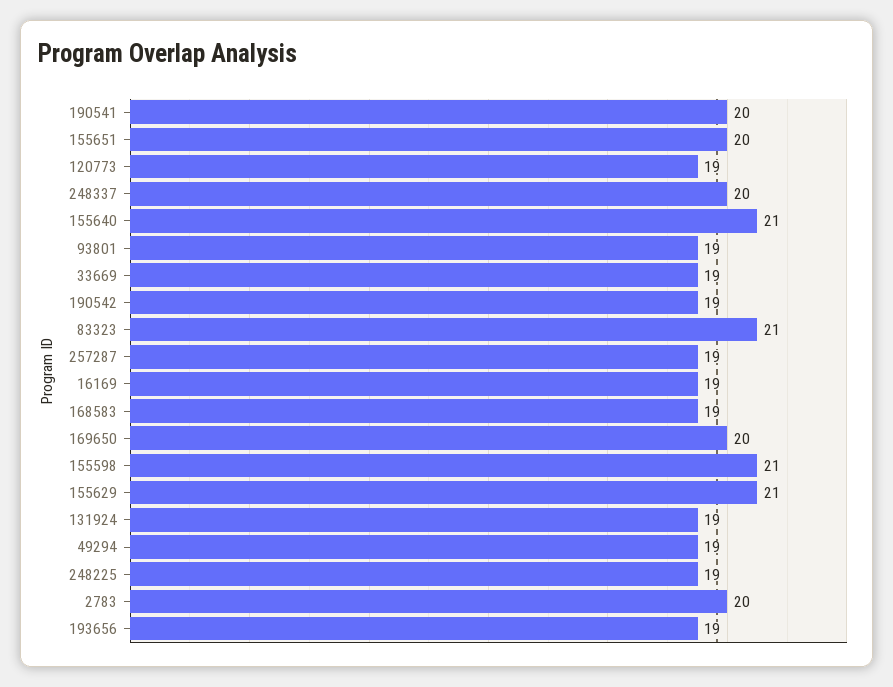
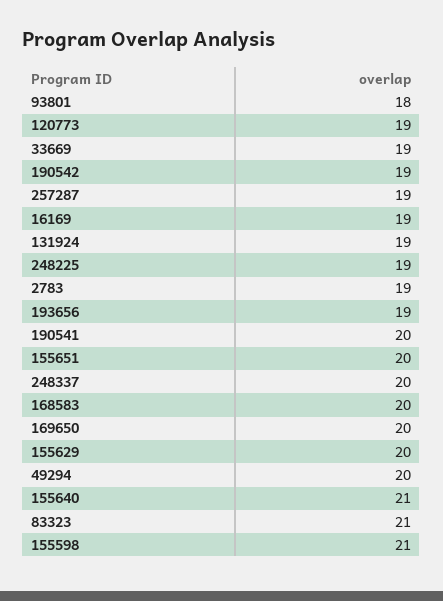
  {
    "190541": 20,
    "155651": 20,
    "120773": 19,
    "248337": 20,
    "155640": 21,
-   "93801": 19,
+   "93801": 18,
    "33669": 19,
    "190542": 19,
    "83323": 21,
    "257287": 19,
    "16169": 19,
-   "168583": 19,
+   "168583": 20,
    "169650": 20,
    "155598": 21,
-   "155629": 21,
+   "155629": 20,
    "131924": 19,
-   "49294": 19,
+   "49294": 20,
    "248225": 19,
-   "2783": 20,
+   "2783": 19,
    "193656": 19
  }

